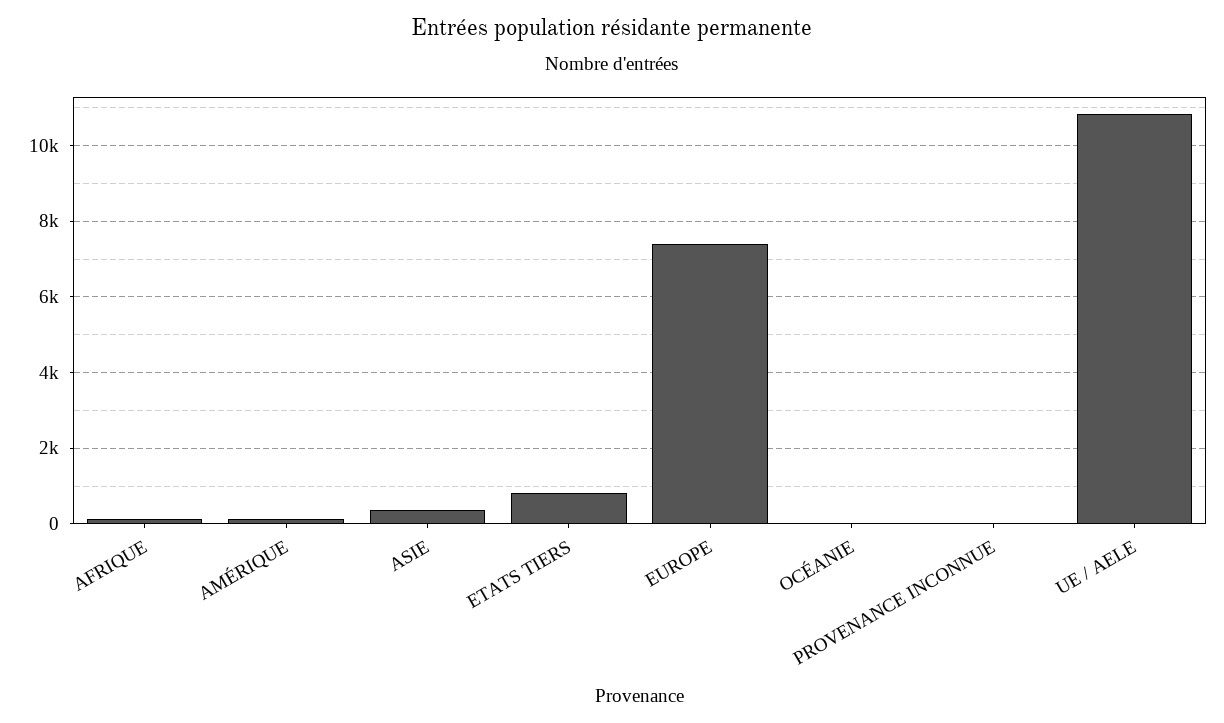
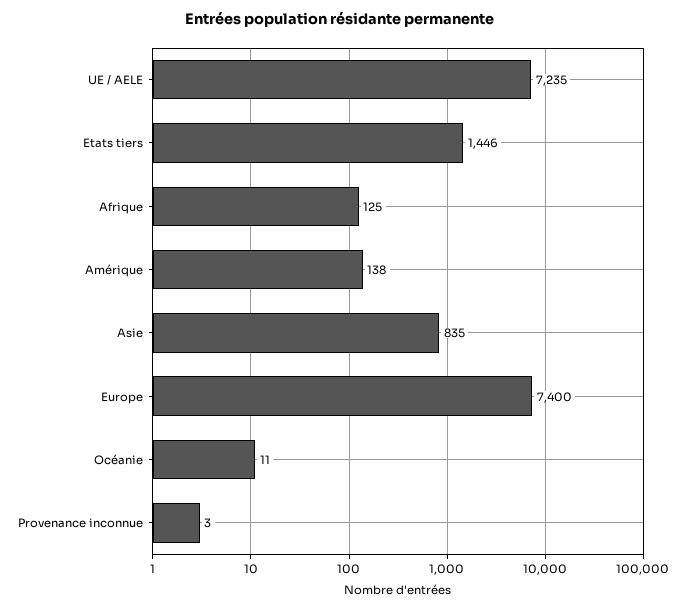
  {
    "AFRIQUE": 125,
    "AMÉRIQUE": 138,
-   "ASIE": 400,
+   "ASIE": 835,
-   "ETATS TIERS": 800,
+   "ETATS TIERS": 1446,
    "EUROPE": 7400,
    "OCÉANIE": 11,
    "PROVENANCE INCONNUE": 3,
-   "UE / AELE": 10800
+   "UE / AELE": 7235
  }

